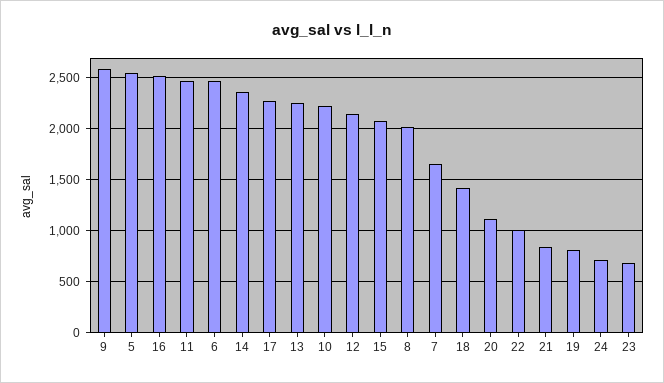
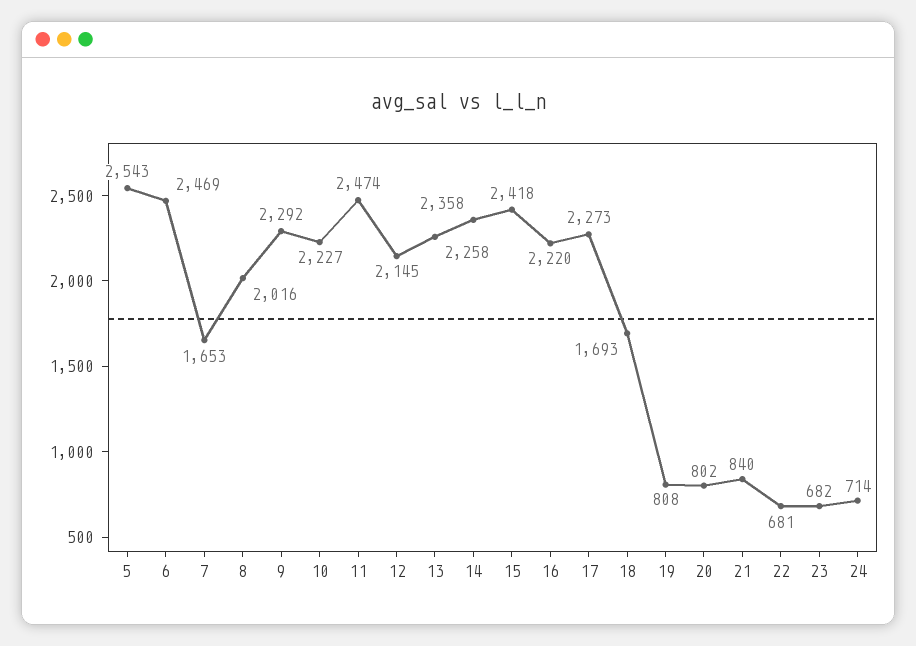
  {
-   "9": 2600,
+   "9": 2292,
    "5": 2543,
-   "16": 2500,
+   "16": 2220,
    "11": 2474,
    "6": 2469,
    "14": 2358,
    "17": 2273,
    "13": 2258,
    "10": 2227,
    "12": 2145,
-   "15": 2100,
+   "15": 2418,
    "8": 2016,
    "7": 1653,
-   "18": 1400,
+   "18": 1693,
-   "20": 1100,
+   "20": 802,
-   "22": 1000,
+   "22": 681,
    "21": 840,
    "19": 808,
    "24": 714,
    "23": 682
  }

